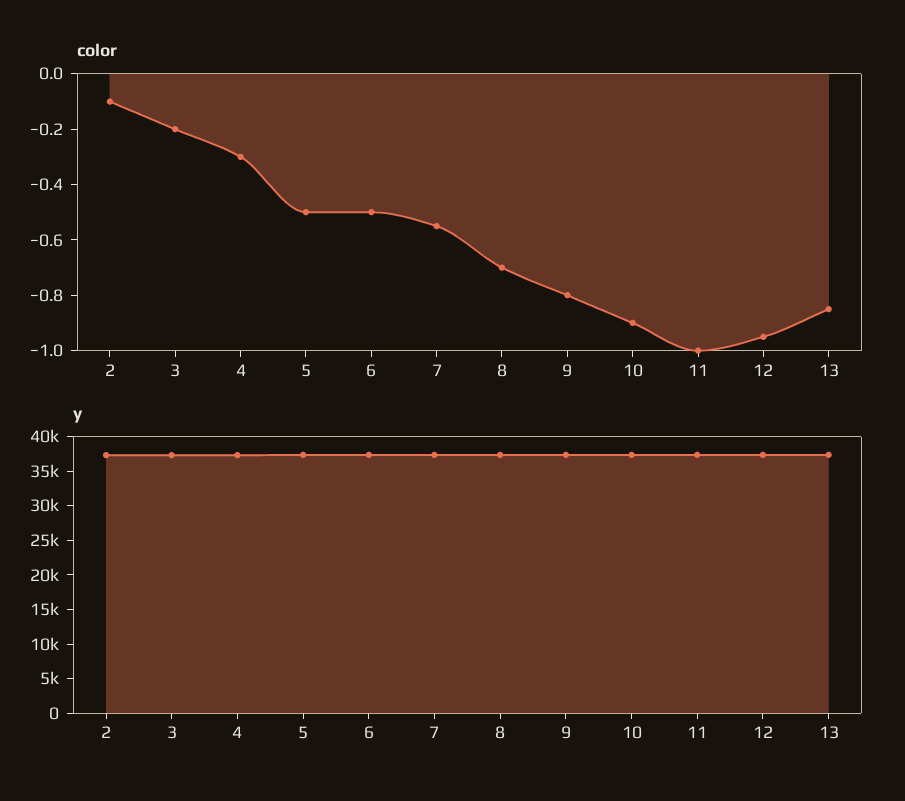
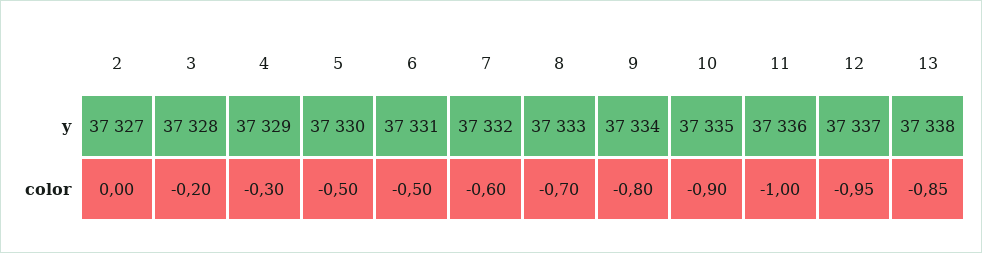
  {
    "color": {
-     "2": -0.1,
+     "2": 0,
      "3": -0.2,
      "4": -0.3,
      "5": -0.5,
      "6": -0.5,
-     "7": -0.55,
+     "7": -0.6,
      "8": -0.7,
      "9": -0.8,
      "10": -0.9,
      "11": -1,
      "12": -0.95,
      "13": -0.85
    },
    "y": {
      "2": 37327,
      "3": 37328,
      "4": 37329,
      "5": 37330,
      "6": 37331,
      "7": 37332,
      "8": 37333,
      "9": 37334,
      "10": 37335,
      "11": 37336,
      "12": 37337,
      "13": 37338
    }
  }

